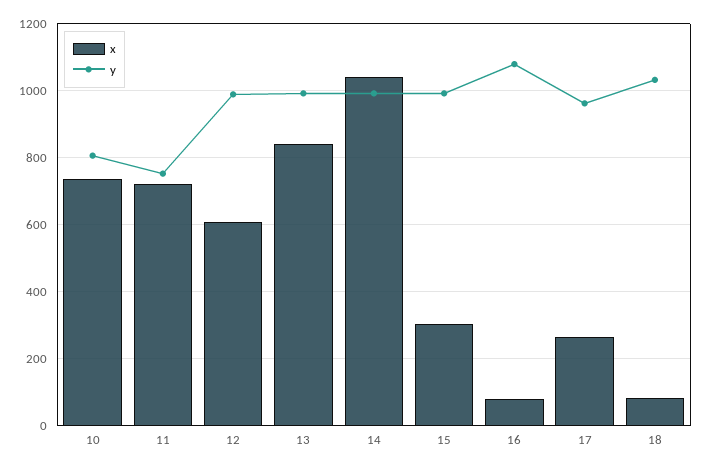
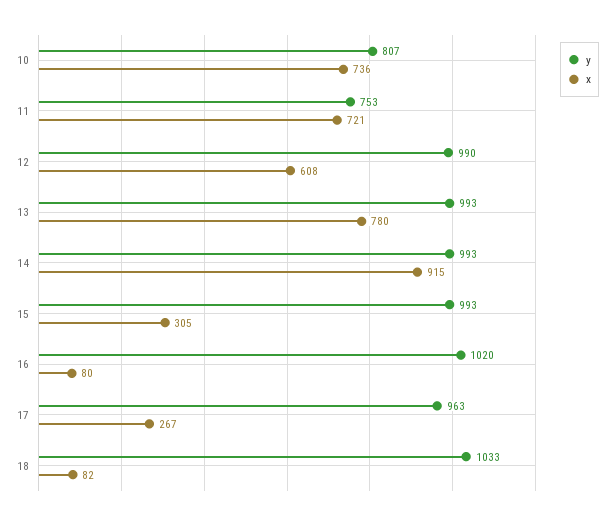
  {
    "x": {
      "10": 736,
      "11": 721,
      "12": 608,
-     "13": 840,
+     "13": 780,
-     "14": 1040,
+     "14": 915,
      "15": 305,
      "16": 80,
      "17": 267,
      "18": 82
    },
    "y": {
      "10": 807,
      "11": 753,
      "12": 990,
      "13": 993,
      "14": 993,
      "15": 993,
-     "16": 1080,
+     "16": 1020,
      "17": 963,
      "18": 1033
    }
  }

